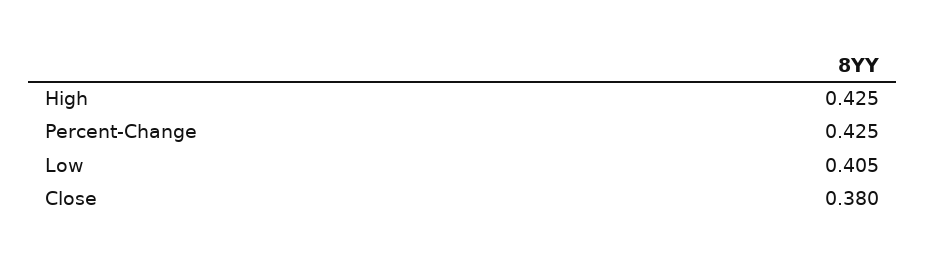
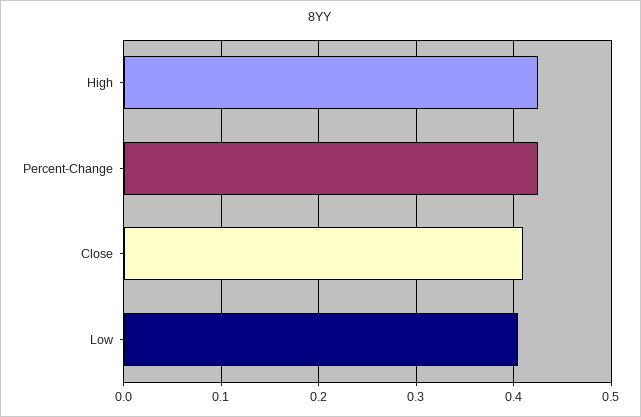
  {
    "High": 0.425,
    "Percent-Change": 0.425,
    "Low": 0.405,
-   "Close": 0.38
+   "Close": 0.41
  }

